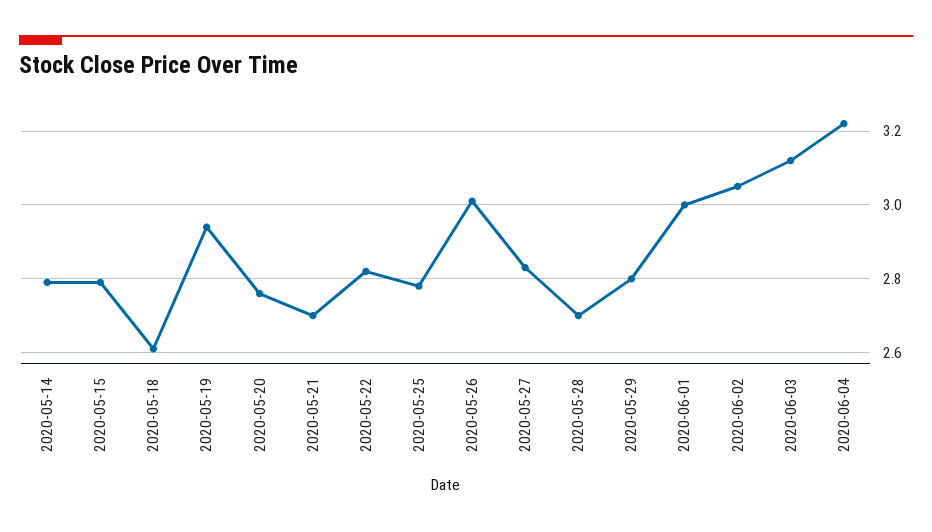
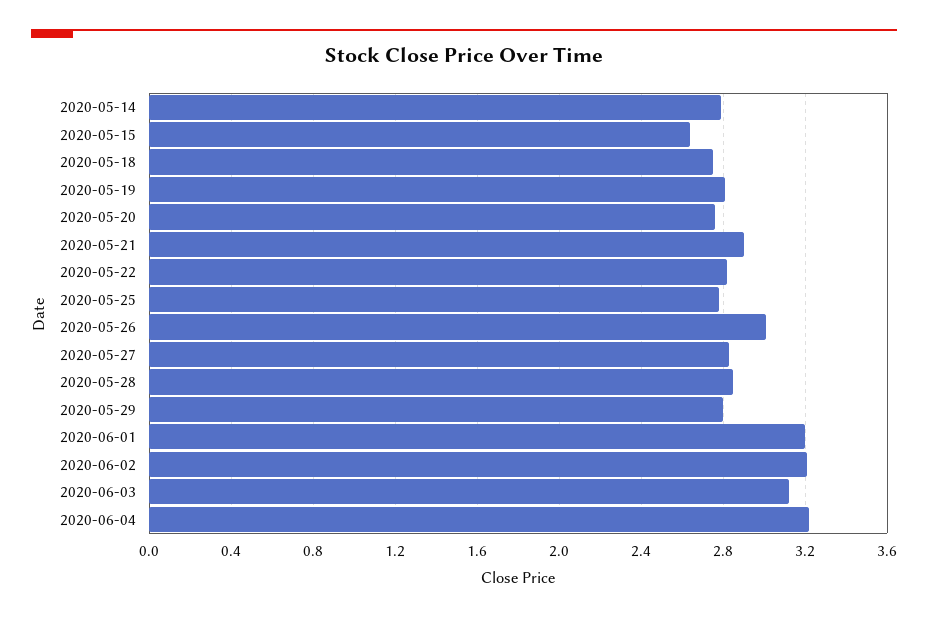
  {
    "2020-05-14": 2.8,
-   "2020-05-15": 2.8,
+   "2020-05-15": 2.65,
-   "2020-05-18": 2.6,
+   "2020-05-18": 2.75,
-   "2020-05-19": 2.95,
+   "2020-05-19": 2.8,
    "2020-05-20": 2.75,
-   "2020-05-21": 2.7,
+   "2020-05-21": 2.9,
    "2020-05-22": 2.8,
    "2020-05-25": 2.8,
    "2020-05-26": 3,
    "2020-05-27": 2.85,
-   "2020-05-28": 2.7,
+   "2020-05-28": 2.85,
    "2020-05-29": 2.8,
-   "2020-06-01": 3,
+   "2020-06-01": 3.2,
-   "2020-06-02": 3.05,
+   "2020-06-02": 3.2,
    "2020-06-03": 3.1,
    "2020-06-04": 3.2
  }

